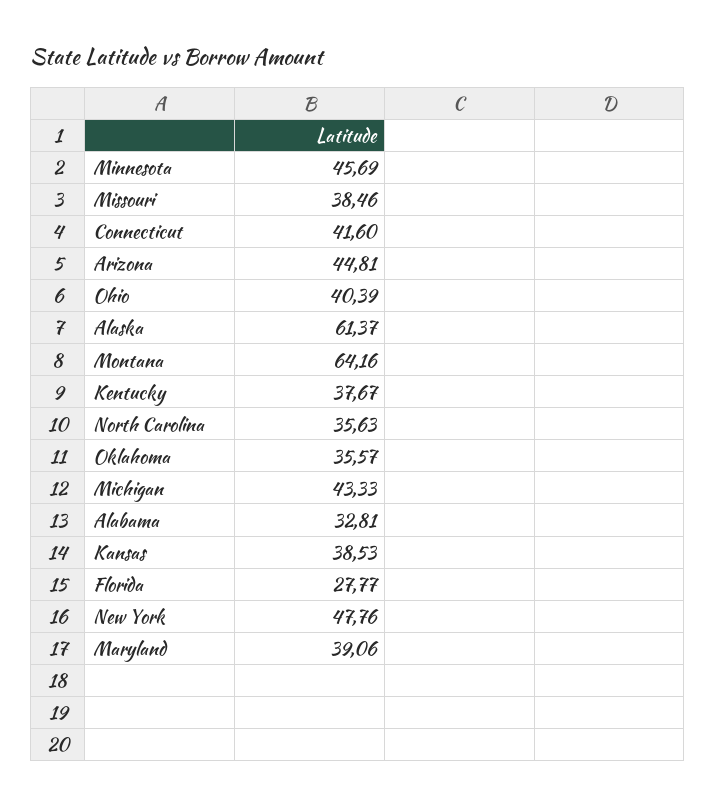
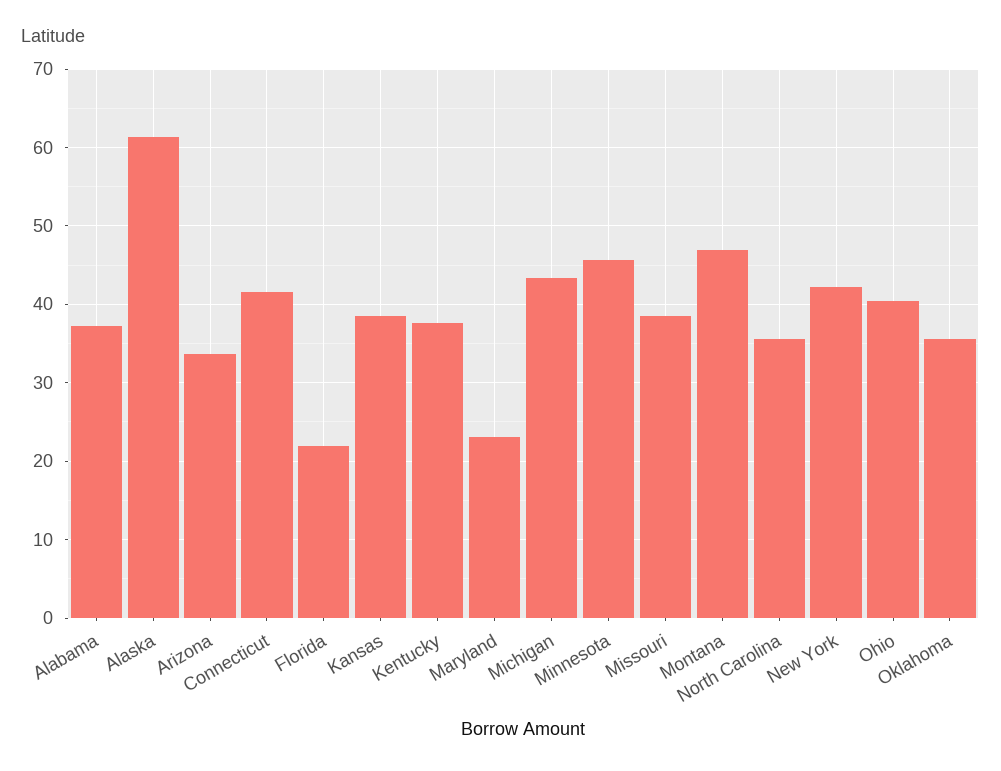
  {
    "Minnesota": 45.69,
    "Missouri": 38.46,
    "Connecticut": 41.6,
-   "Arizona": 44.81,
+   "Arizona": 34,
    "Ohio": 40.39,
    "Alaska": 61.37,
-   "Montana": 64.16,
+   "Montana": 47,
    "Kentucky": 37.67,
    "North Carolina": 35.63,
    "Oklahoma": 35.57,
    "Michigan": 43.33,
-   "Alabama": 32.81,
+   "Alabama": 37,
    "Kansas": 38.53,
-   "Florida": 27.77,
+   "Florida": 22,
-   "New York": 47.76,
+   "New York": 42,
-   "Maryland": 39.06
+   "Maryland": 23
  }

